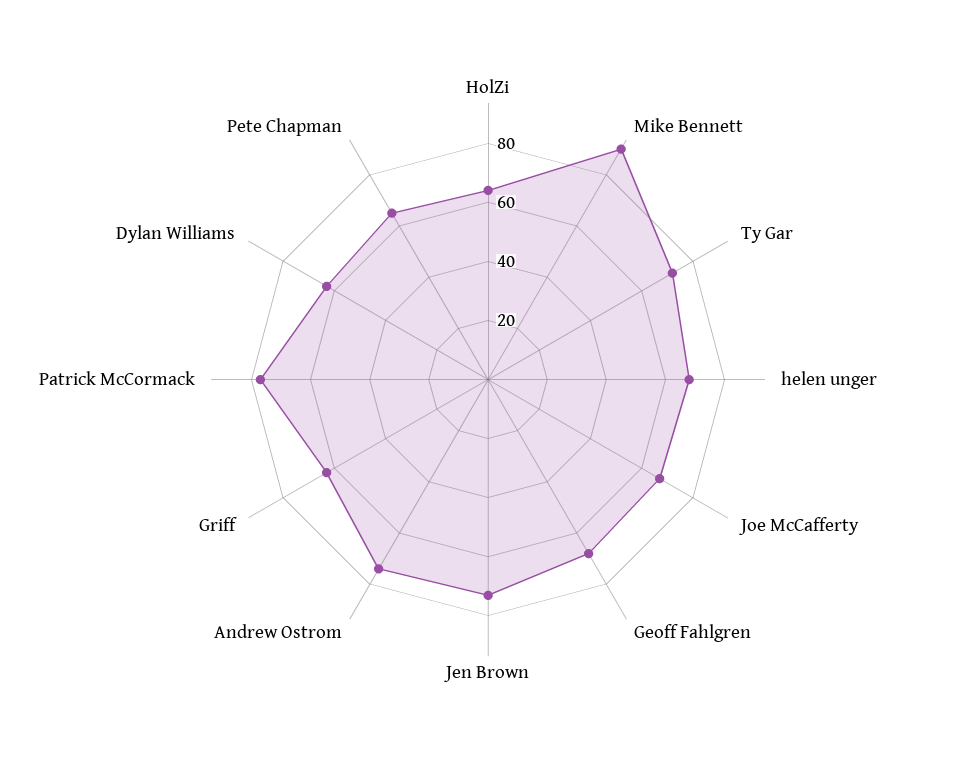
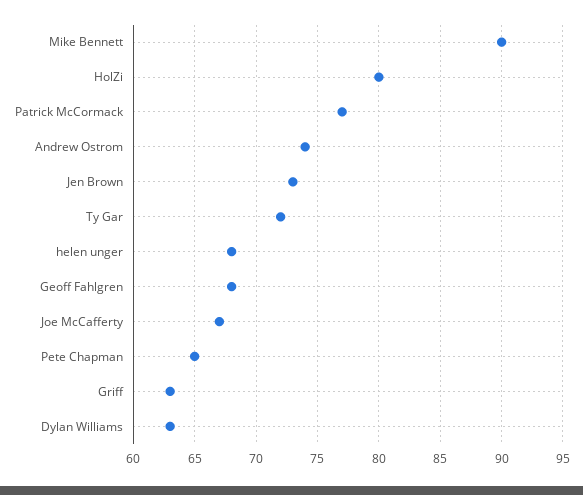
  {
-   "HolZi": 65,
+   "HolZi": 80,
    "Mike Bennett": 90,
    "Ty Gar": 72,
    "helen unger": 68,
    "Joe McCafferty": 67,
    "Geoff Fahlgren": 68,
    "Jen Brown": 73,
    "Andrew Ostrom": 74,
    "Griff": 63,
    "Patrick McCormack": 77,
    "Dylan Williams": 63,
    "Pete Chapman": 65
  }

